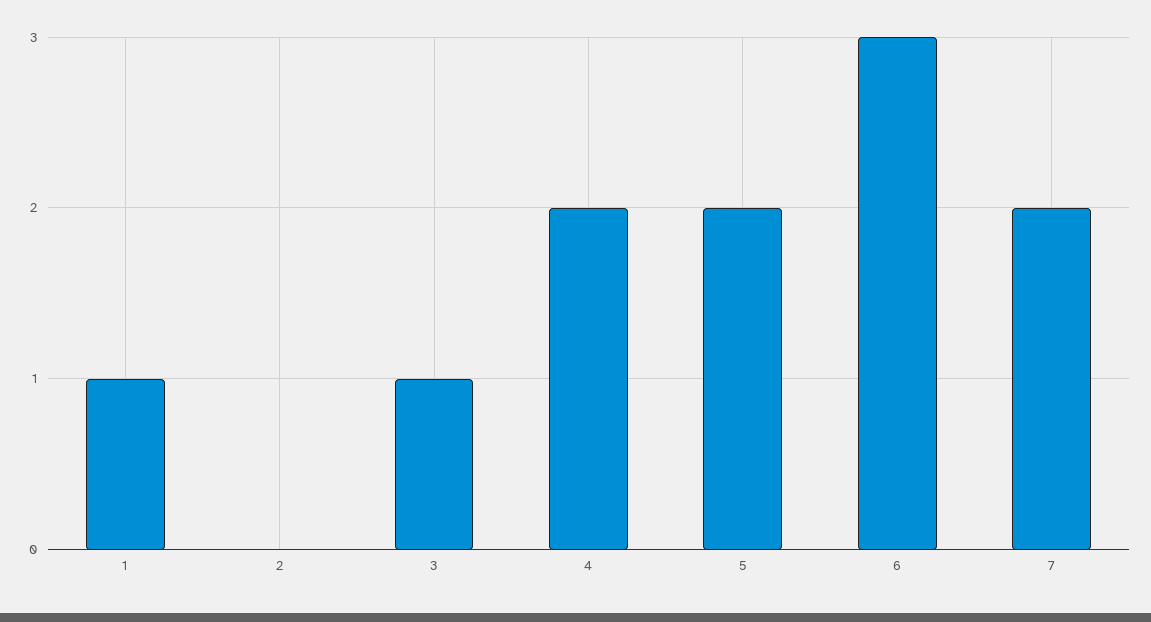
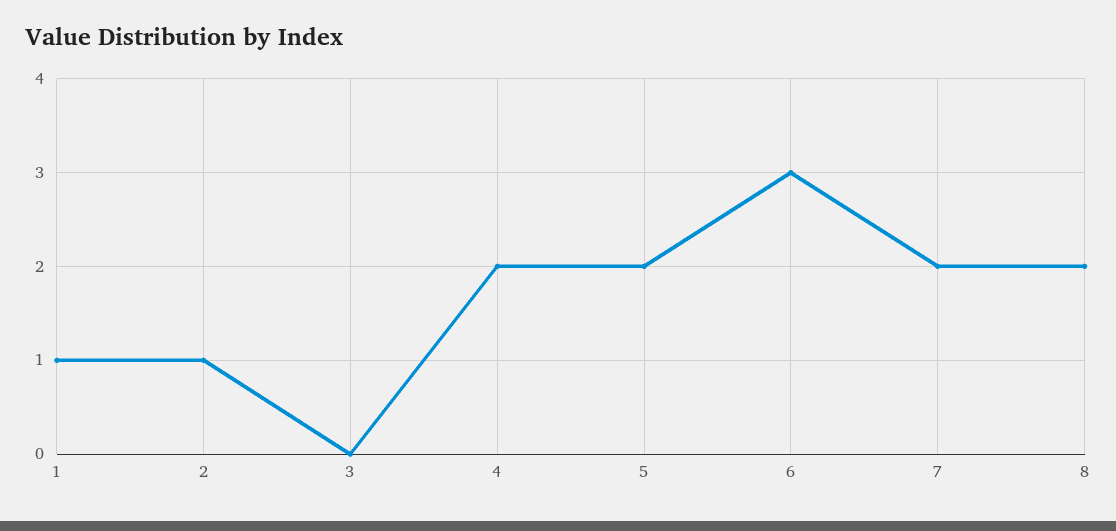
  {
    "1": 1,
-   "2": 0,
+   "2": 1,
-   "3": 1,
+   "3": 0,
    "4": 2,
    "5": 2,
    "6": 3,
-   "7": 2
+   "7": 2,
+   "8": 2
  }

